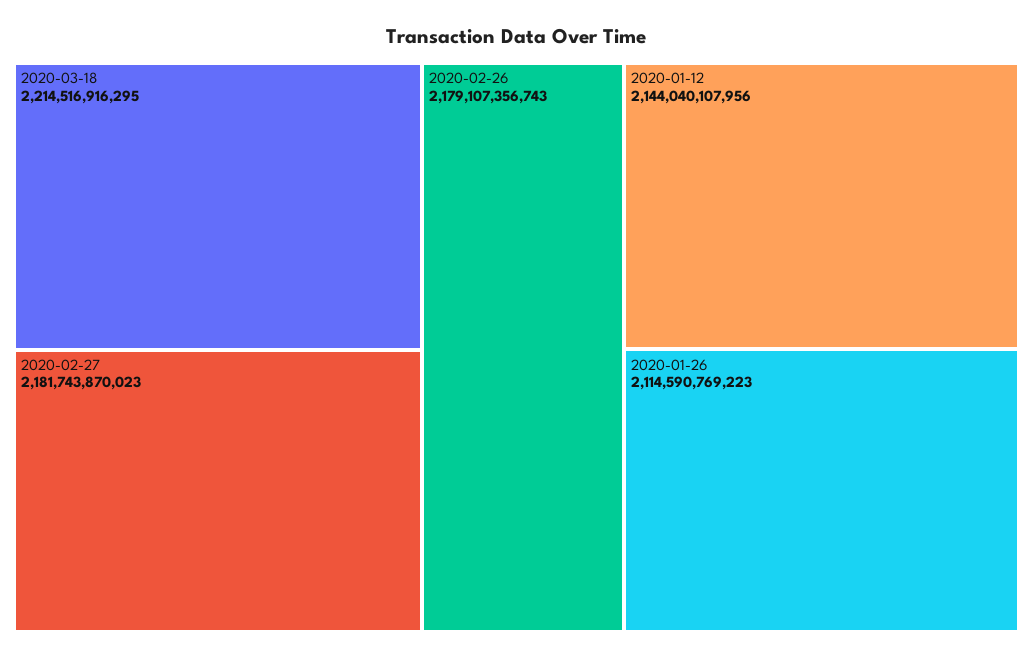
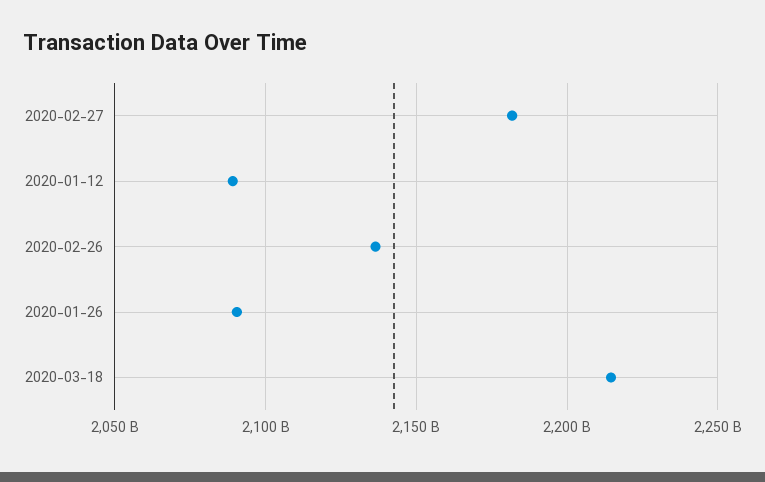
  {
    "2020-03-18": 2214516916295,
    "2020-02-27": 2181743870023,
-   "2020-02-26": 2179107356743,
+   "2020-02-26": 2135000000000,
-   "2020-01-12": 2144040107956,
+   "2020-01-12": 2090000000000,
-   "2020-01-26": 2114590769223
+   "2020-01-26": 2090000000000
  }

